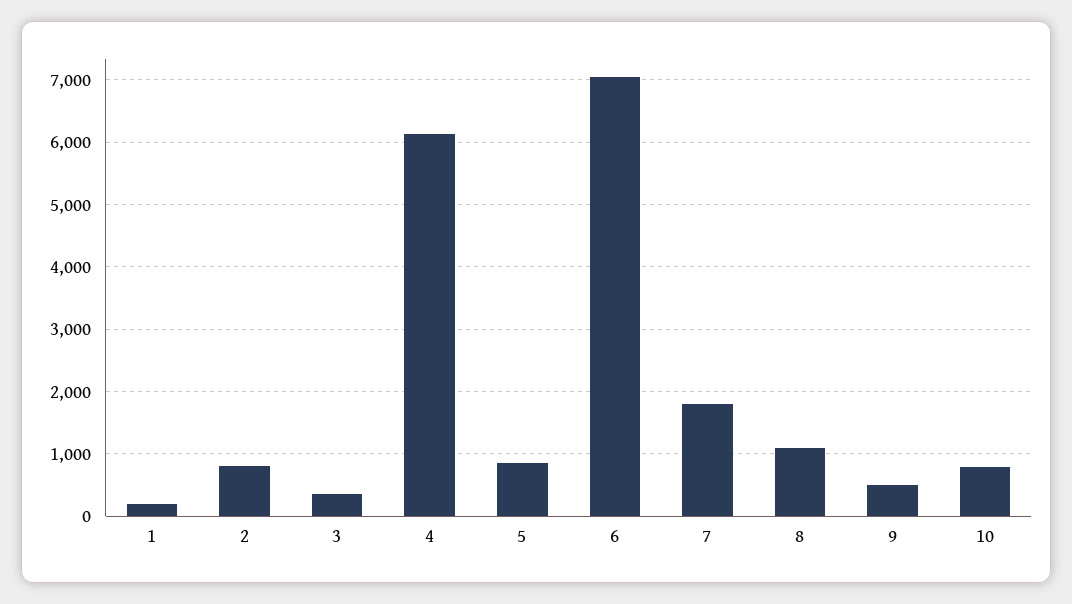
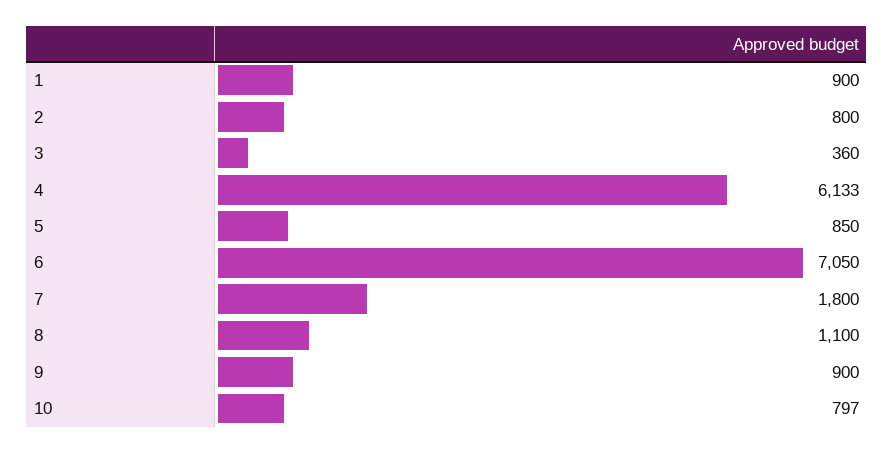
  {
-   "1": 200,
+   "1": 900,
    "2": 800,
    "3": 360,
    "4": 6133,
    "5": 850,
    "6": 7050,
    "7": 1800,
    "8": 1100,
-   "9": 500,
+   "9": 900,
    "10": 797
  }

